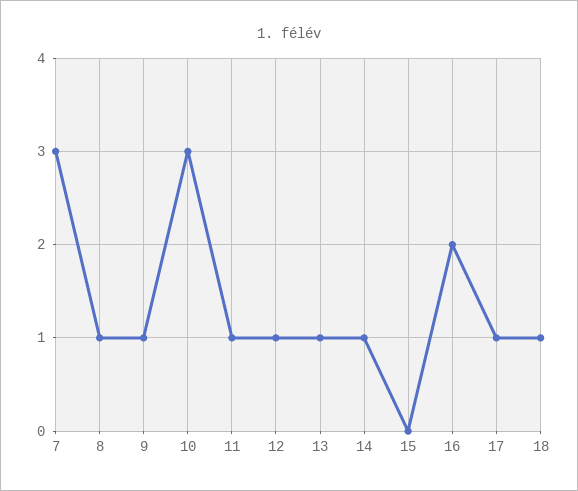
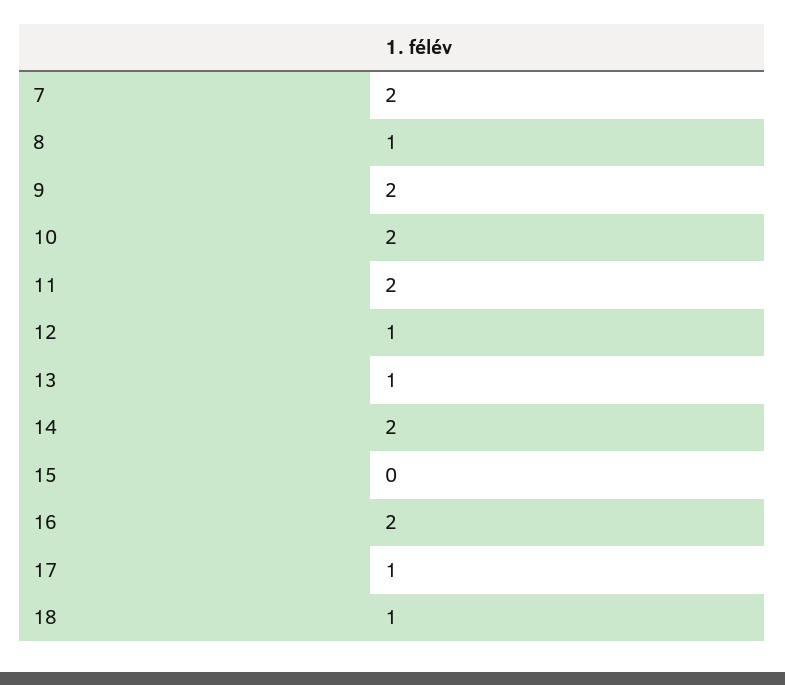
  {
-   "7": 3,
+   "7": 2,
    "8": 1,
-   "9": 1,
+   "9": 2,
-   "10": 3,
+   "10": 2,
-   "11": 1,
+   "11": 2,
    "12": 1,
    "13": 1,
-   "14": 1,
+   "14": 2,
    "15": 0,
    "16": 2,
    "17": 1,
    "18": 1
  }

